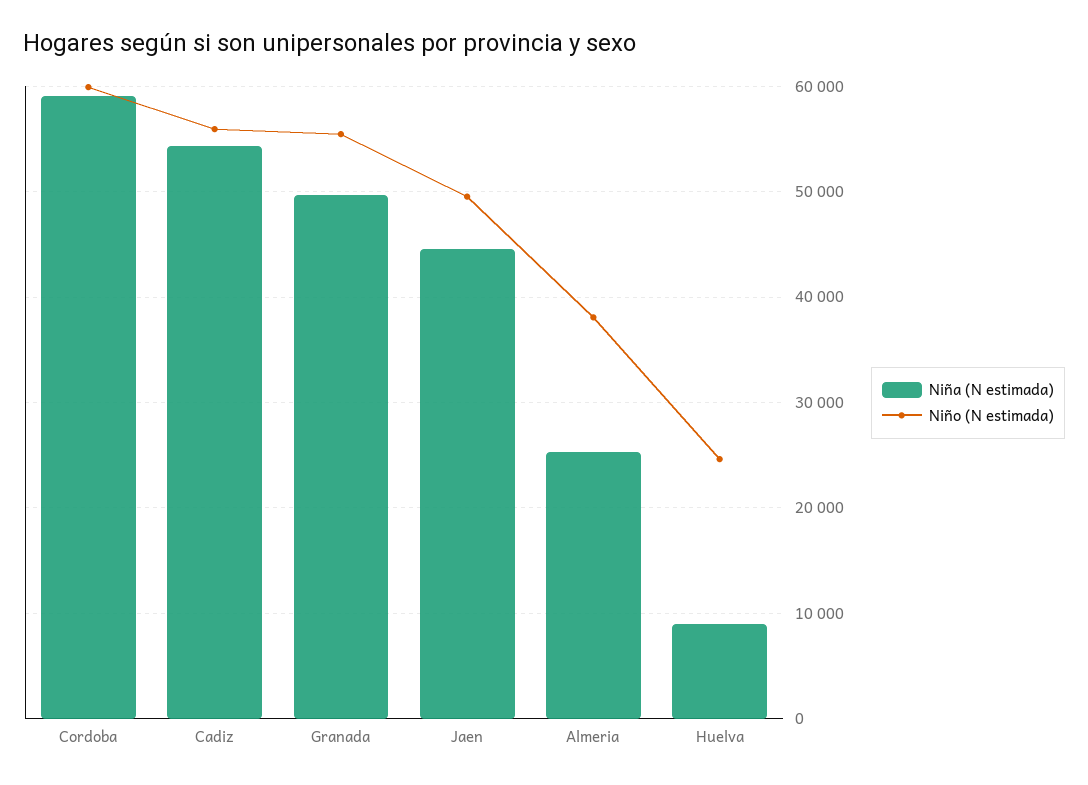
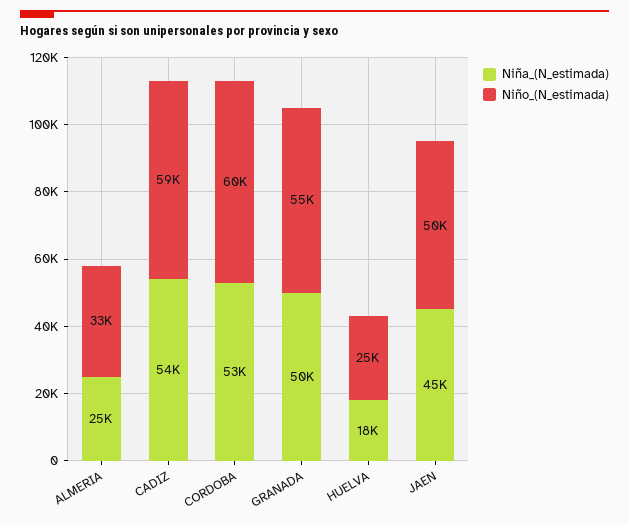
  {
    "Niña (N estimada)": {
-     "Cordoba": 59000,
+     "Cordoba": 53000,
      "Cadiz": 54000,
      "Granada": 50000,
      "Jaen": 45000,
      "Almeria": 25000,
-     "Huelva": 9000
+     "Huelva": 18000
    },
    "Niño (N estimada)": {
      "Cordoba": 60000,
-     "Cadiz": 56000,
+     "Cadiz": 59000,
      "Granada": 55000,
      "Jaen": 50000,
-     "Almeria": 38000,
+     "Almeria": 33000,
      "Huelva": 25000
    }
  }

